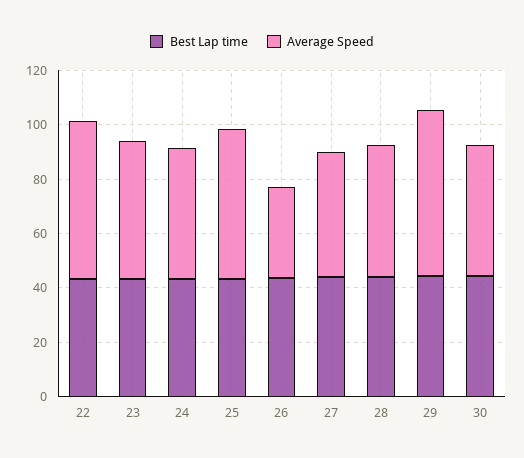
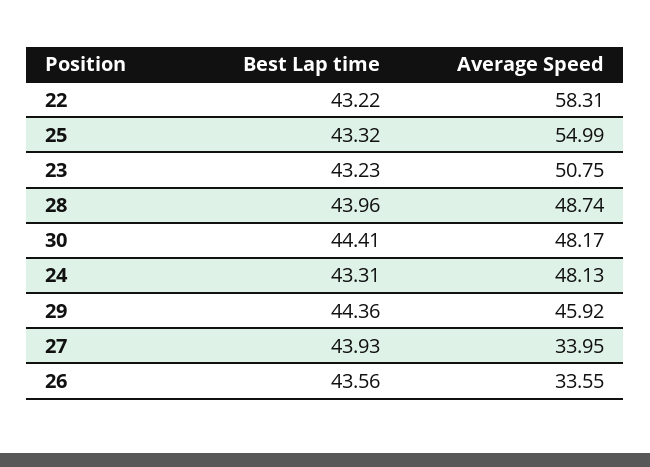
  {
    "Best Lap time": {
      "22": 43.22,
      "23": 43.23,
      "24": 43.31,
      "25": 43.32,
      "26": 43.56,
      "27": 43.93,
      "28": 43.96,
      "29": 44.36,
      "30": 44.41
    },
    "Average Speed": {
      "22": 58.31,
      "23": 50.75,
      "24": 48.13,
      "25": 54.99,
      "26": 33.55,
-     "27": 45,
+     "27": 33.95,
      "28": 48.74,
-     "29": 60,
+     "29": 45.92,
      "30": 48.17
    }
  }

